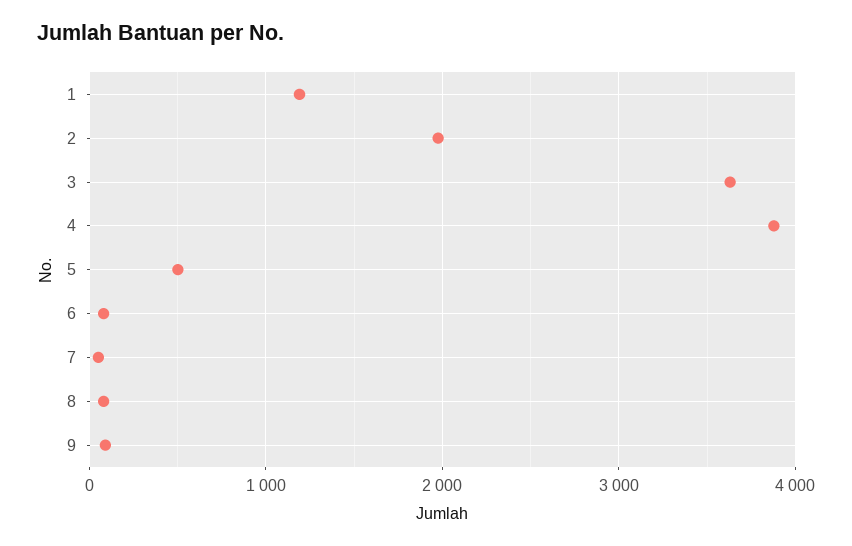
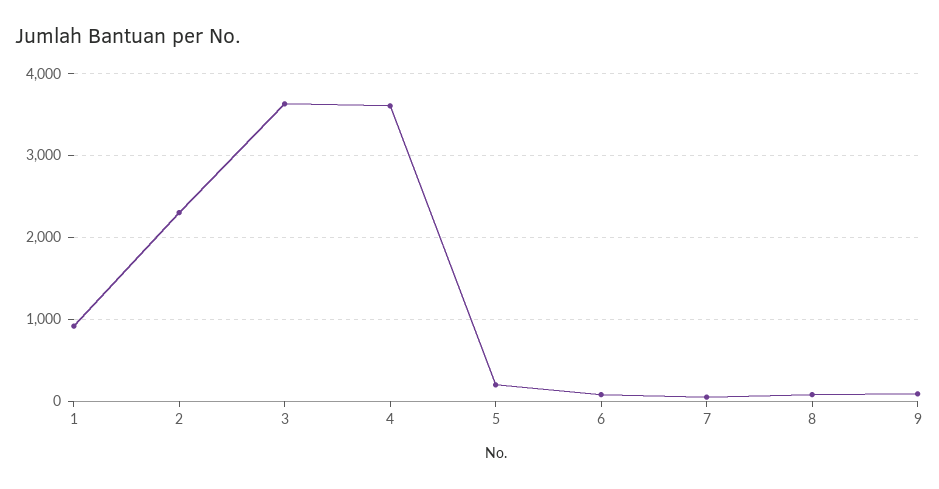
  {
-   "1": 1200,
+   "1": 900,
-   "2": 2000,
+   "2": 2300,
    "3": 3600,
-   "4": 3900,
+   "4": 3600,
-   "5": 500,
+   "5": 200,
    "6": 100,
    "7": 100,
    "8": 100,
    "9": 100
  }

